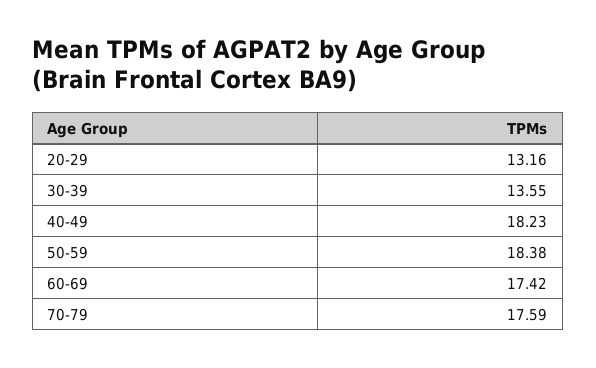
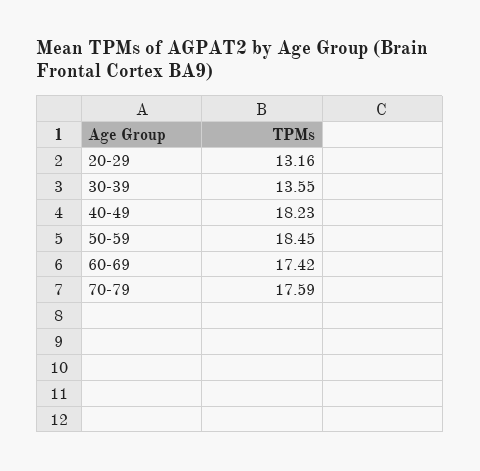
  {
    "20-29": 13.16,
    "30-39": 13.55,
    "40-49": 18.23,
-   "50-59": 18.38,
+   "50-59": 18.45,
    "60-69": 17.42,
    "70-79": 17.59
  }

